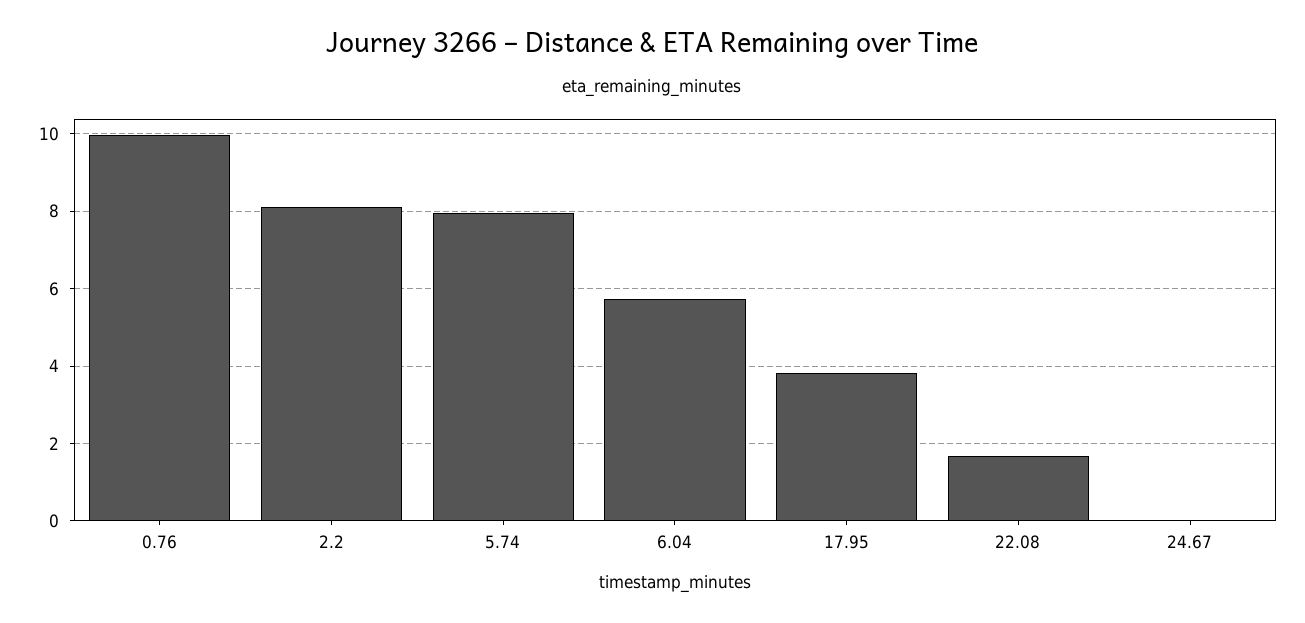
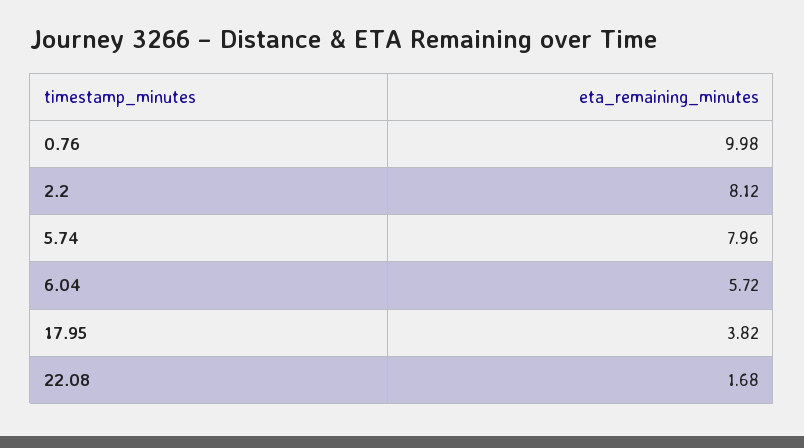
  {
    "0.76": 9.98,
    "2.2": 8.12,
    "5.74": 7.96,
    "6.04": 5.72,
    "17.95": 3.82,
-   "22.08": 1.68,
+   "22.08": 1.68
-   "24.67": 0
  }

